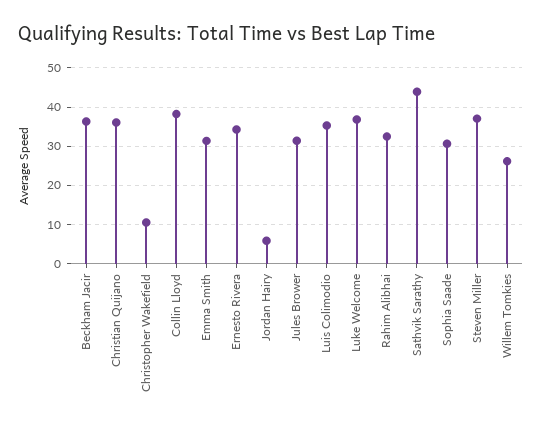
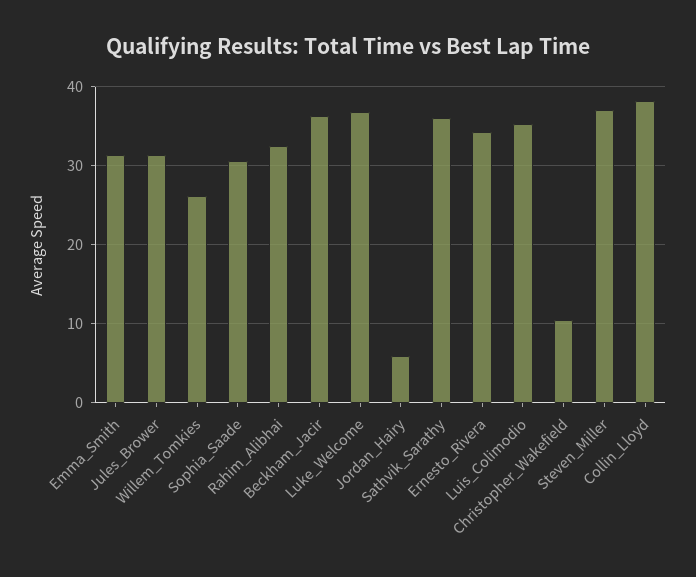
  {
    "Beckham Jacir": 36,
-   "Christian Quijano": 36,
    "Christopher Wakefield": 11,
    "Collin Lloyd": 38,
    "Emma Smith": 31,
    "Ernesto Rivera": 34,
    "Jordan Hairy": 6,
    "Jules Brower": 31,
    "Luis Colimodio": 35,
    "Luke Welcome": 37,
    "Rahim Alibhai": 32,
-   "Sathvik Sarathy": 44,
+   "Sathvik Sarathy": 36,
    "Sophia Saade": 31,
    "Steven Miller": 37,
    "Willem Tomkies": 26
  }

